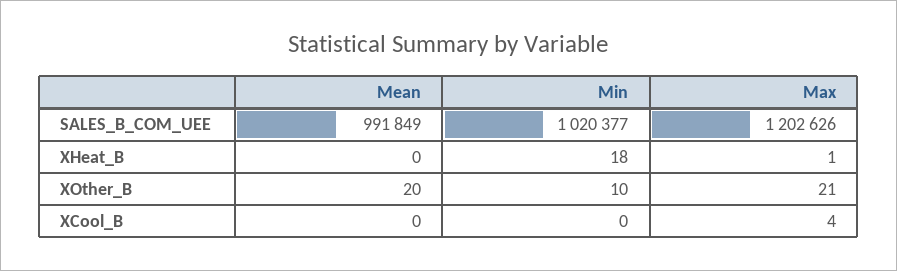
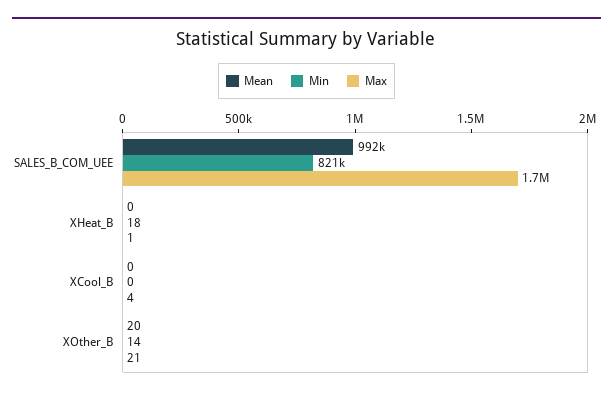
  {
    "Mean": {
      "SALES_B_COM_UEE": 991849,
      "XHeat_B": 0,
      "XOther_B": 20,
      "XCool_B": 0
    },
    "Min": {
-     "SALES_B_COM_UEE": 1020377,
+     "SALES_B_COM_UEE": 821000,
      "XHeat_B": 18,
-     "XOther_B": 10,
+     "XOther_B": 14,
      "XCool_B": 0
    },
    "Max": {
-     "SALES_B_COM_UEE": 1202626,
+     "SALES_B_COM_UEE": 1700000,
      "XHeat_B": 1,
      "XOther_B": 21,
      "XCool_B": 4
    }
  }

